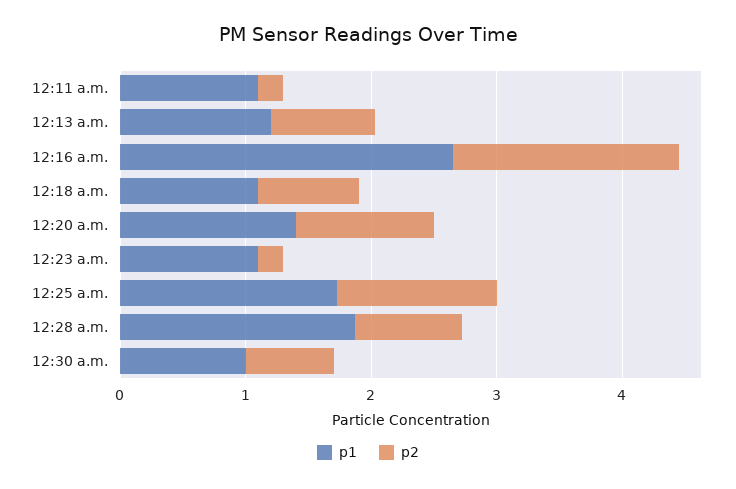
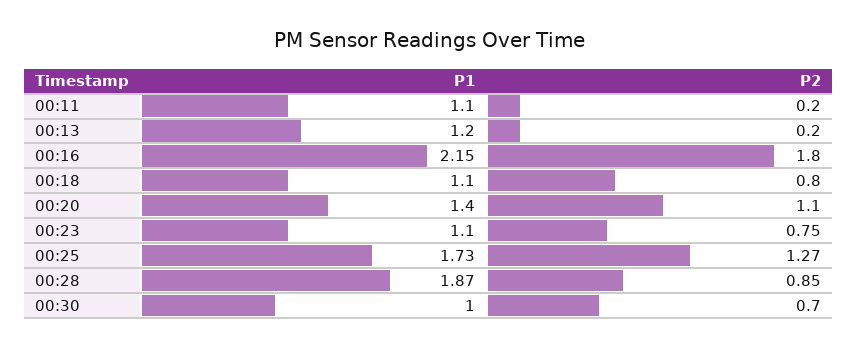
  {
    "p1": {
      "12:11 a.m.": 1.1,
      "12:13 a.m.": 1.2,
-     "12:16 a.m.": 2.6,
+     "12:16 a.m.": 2.15,
      "12:18 a.m.": 1.1,
      "12:20 a.m.": 1.4,
      "12:23 a.m.": 1.1,
      "12:25 a.m.": 1.73,
      "12:28 a.m.": 1.87,
      "12:30 a.m.": 1
    },
    "p2": {
      "12:11 a.m.": 0.2,
-     "12:13 a.m.": 0.8,
+     "12:13 a.m.": 0.2,
      "12:16 a.m.": 1.8,
      "12:18 a.m.": 0.8,
      "12:20 a.m.": 1.1,
-     "12:23 a.m.": 0.2,
+     "12:23 a.m.": 0.75,
      "12:25 a.m.": 1.27,
      "12:28 a.m.": 0.85,
      "12:30 a.m.": 0.7
    }
  }

